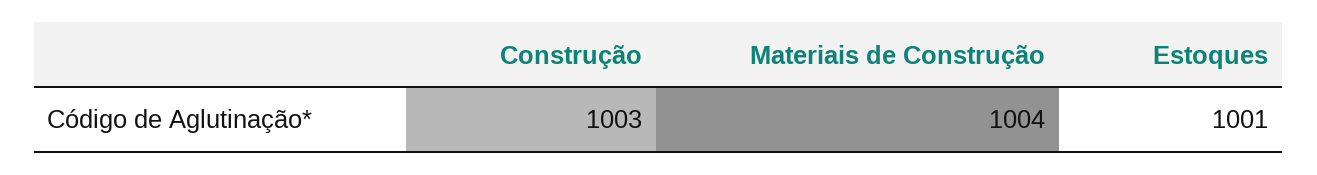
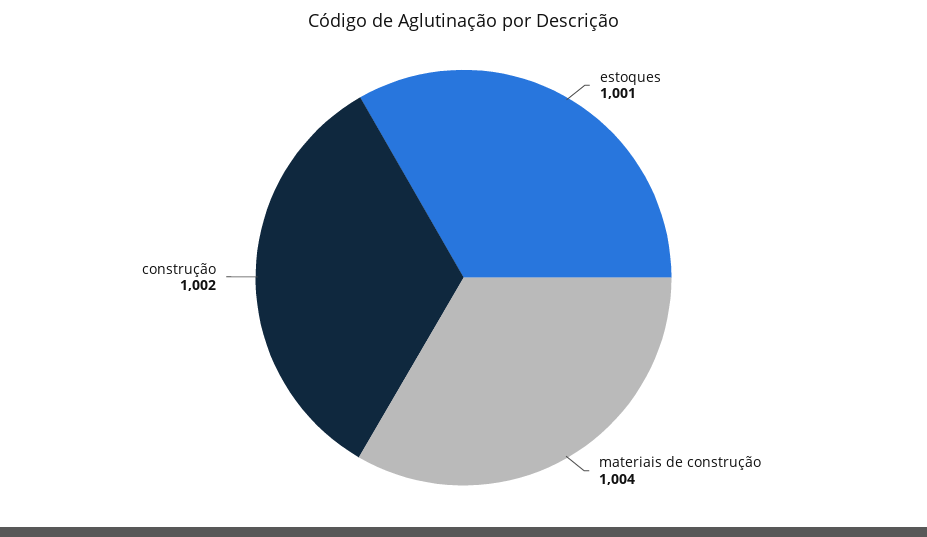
  {
-   "Construção": 1003,
+   "Construção": 1002,
    "Materiais de Construção": 1004,
    "Estoques": 1001
  }

